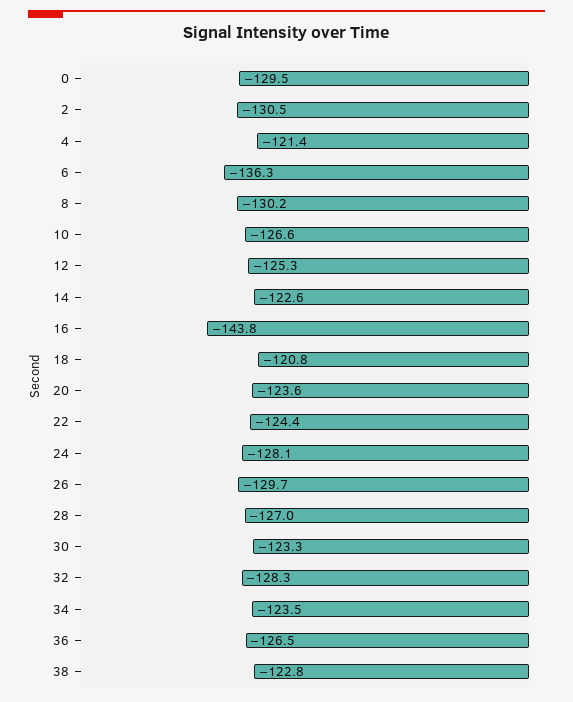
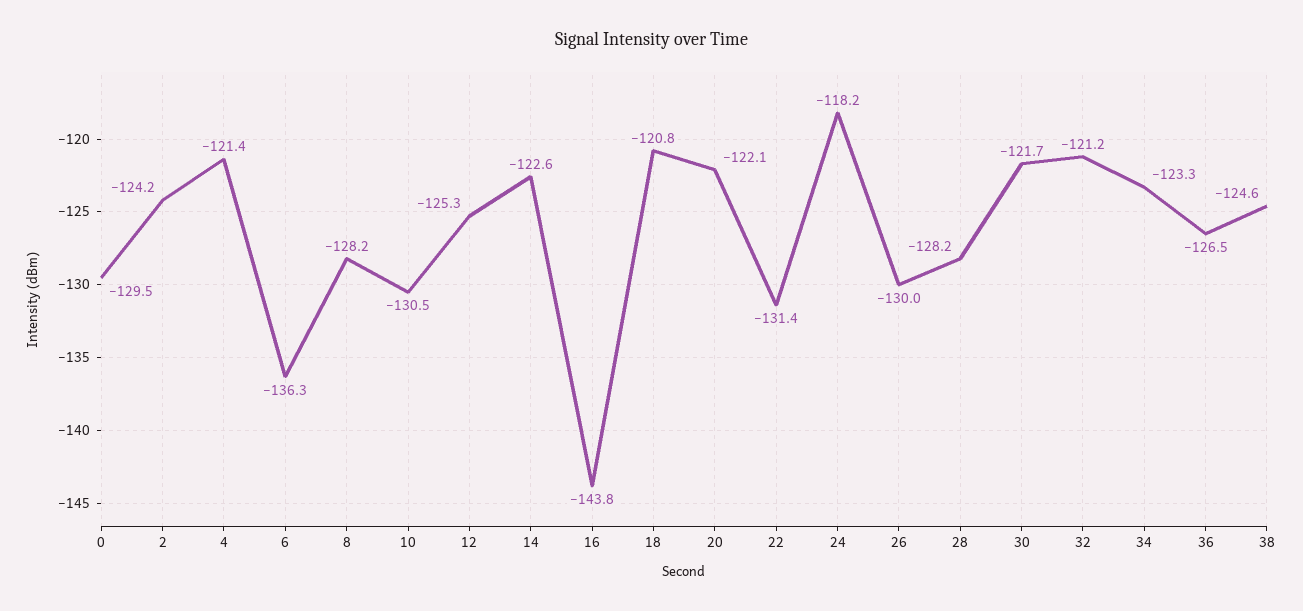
  {
    "0": -129.5,
-   "2": -130.5,
+   "2": -124.2,
    "4": -121.4,
    "6": -136.3,
-   "8": -130.2,
+   "8": -128.2,
-   "10": -126.6,
+   "10": -130.5,
    "12": -125.3,
    "14": -122.6,
    "16": -143.8,
    "18": -120.8,
-   "20": -123.6,
+   "20": -122.1,
-   "22": -124.4,
+   "22": -131.4,
-   "24": -128.1,
+   "24": -118.2,
-   "26": -129.7,
+   "26": -130,
-   "28": -127,
+   "28": -128.2,
-   "30": -123.3,
+   "30": -121.7,
-   "32": -128.3,
+   "32": -121.2,
-   "34": -123.5,
+   "34": -123.3,
    "36": -126.5,
-   "38": -122.8
+   "38": -124.6
  }

